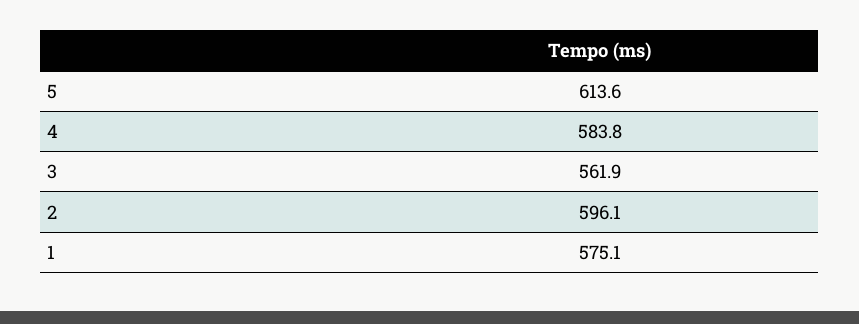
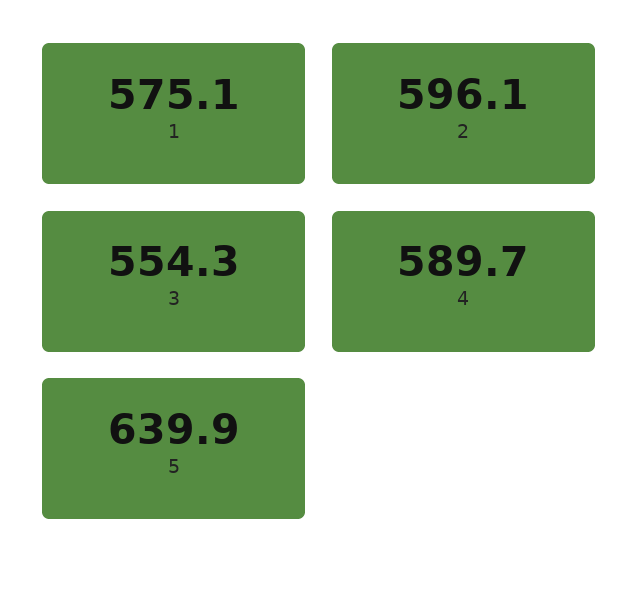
  {
-   "5": 613.6,
+   "5": 639.9,
-   "4": 583.8,
+   "4": 589.7,
-   "3": 561.9,
+   "3": 554.3,
    "2": 596.1,
    "1": 575.1
  }

